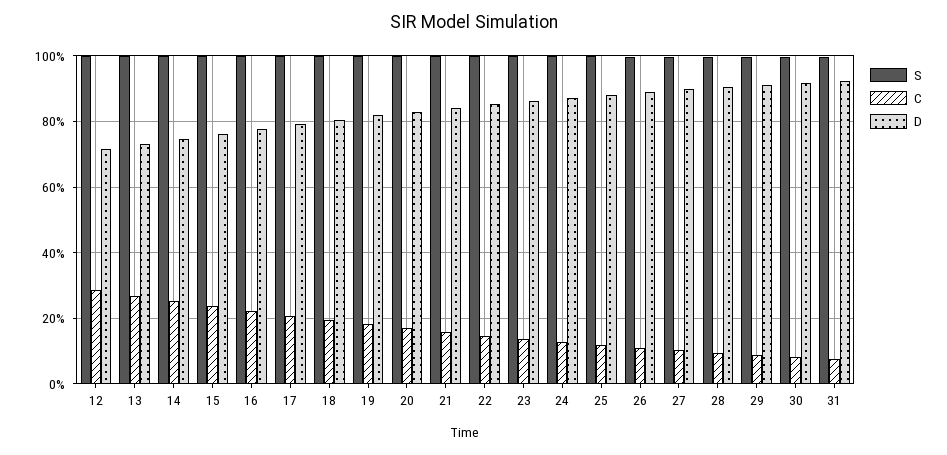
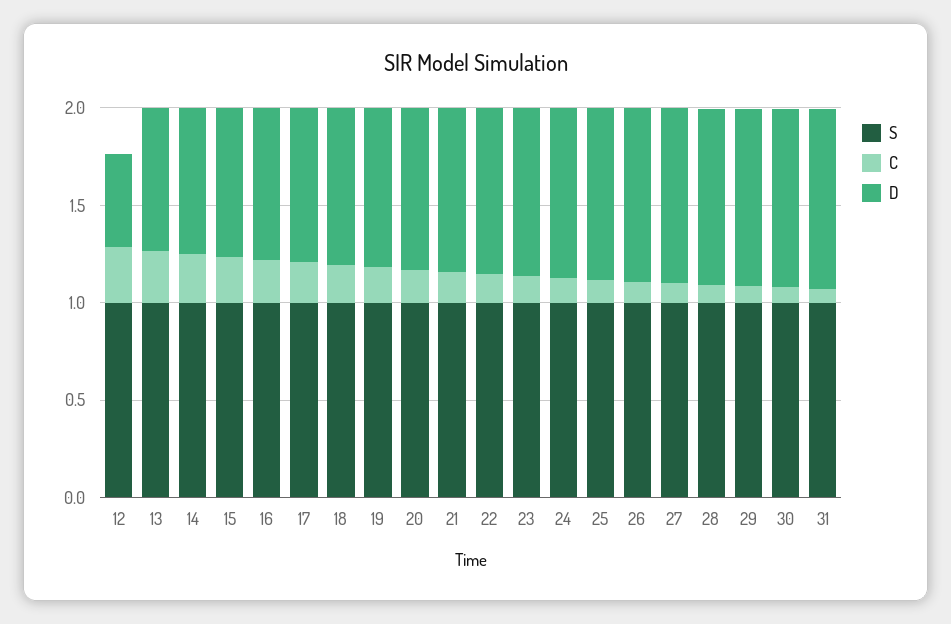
  {
    "S": {
      "12": 1,
      "13": 1,
      "14": 1,
      "15": 1,
      "16": 1,
      "17": 1,
      "18": 1,
      "19": 1,
      "20": 1,
      "21": 1,
      "22": 1,
      "23": 1,
      "24": 1,
      "25": 1,
      "26": 1,
      "27": 1,
      "28": 1,
      "29": 1,
      "30": 1,
      "31": 1
    },
    "C": {
      "12": 0.28,
      "13": 0.26,
      "14": 0.26,
      "15": 0.24,
      "16": 0.22,
      "17": 0.2,
      "18": 0.2,
      "19": 0.18,
      "20": 0.16,
      "21": 0.16,
      "22": 0.14,
      "23": 0.14,
      "24": 0.12,
      "25": 0.12,
      "26": 0.12,
      "27": 0.1,
      "28": 0.1,
      "29": 0.08,
      "30": 0.08,
      "31": 0.08
    },
    "D": {
-     "12": 0.72,
+     "12": 0.5,
      "13": 0.74,
      "14": 0.74,
      "15": 0.76,
      "16": 0.78,
      "17": 0.8,
      "18": 0.8,
      "19": 0.82,
      "20": 0.84,
      "21": 0.84,
      "22": 0.86,
      "23": 0.86,
      "24": 0.88,
      "25": 0.88,
      "26": 0.88,
      "27": 0.9,
      "28": 0.9,
      "29": 0.92,
      "30": 0.92,
      "31": 0.92
    }
  }

